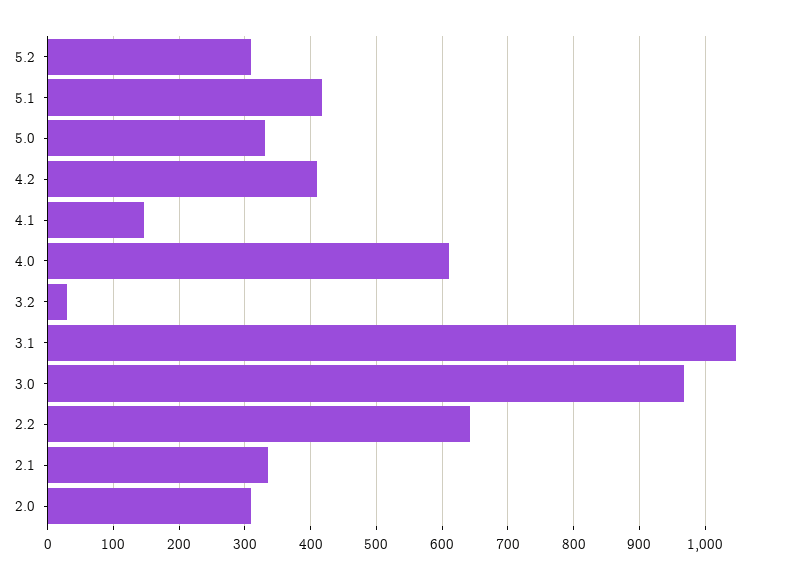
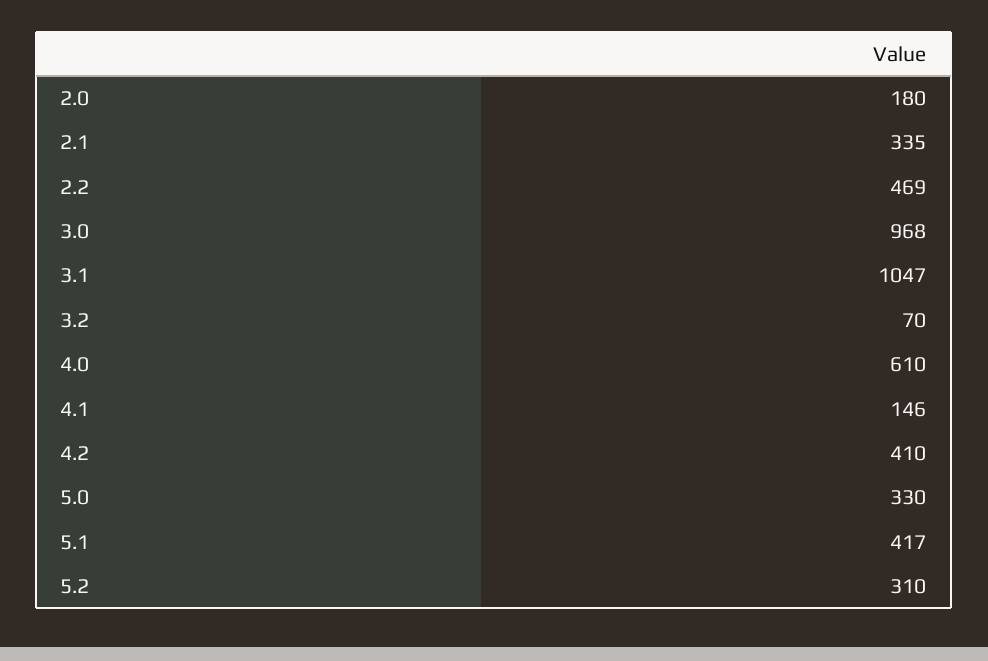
  {
    "5.2": 310,
    "5.1": 417,
    "5.0": 330,
    "4.2": 410,
    "4.1": 146,
    "4.0": 610,
-   "3.2": 30,
+   "3.2": 70,
    "3.1": 1047,
    "3.0": 968,
-   "2.2": 640,
+   "2.2": 469,
    "2.1": 335,
-   "2.0": 310
+   "2.0": 180
  }

